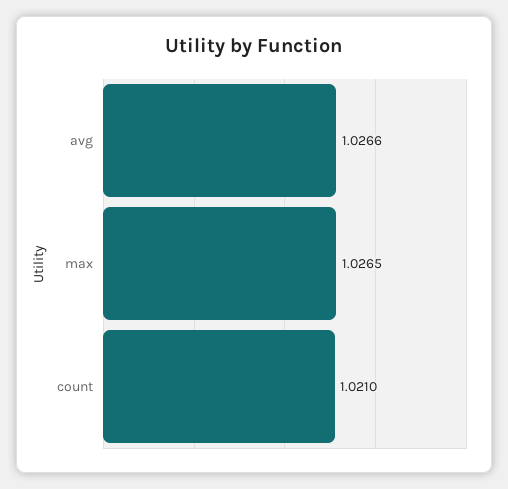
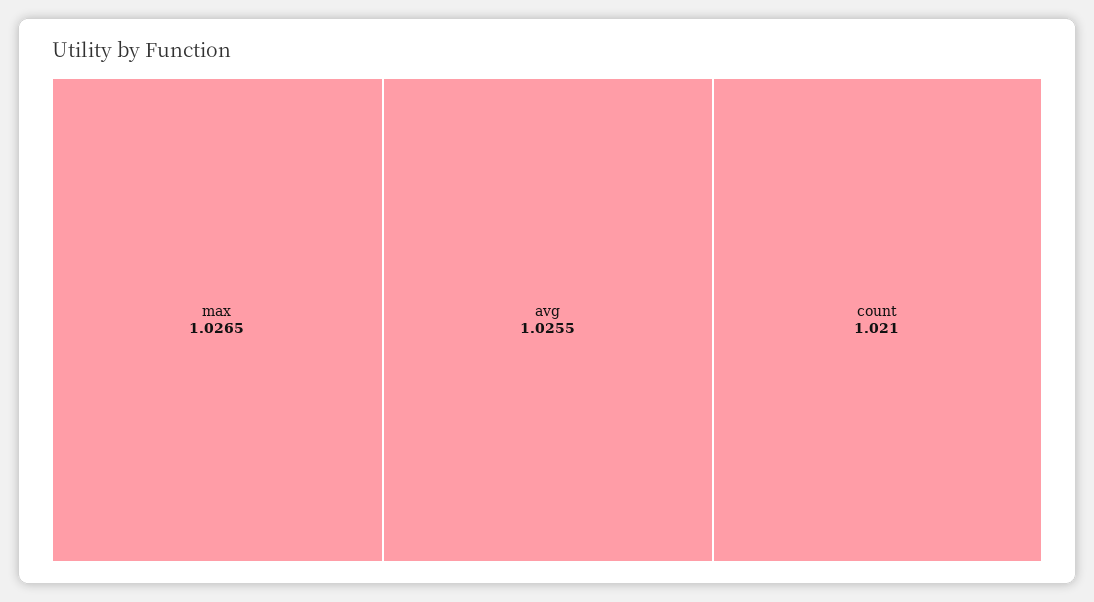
  {
-   "avg": 1.0266,
+   "avg": 1.0255,
    "max": 1.0265,
    "count": 1.021
  }

